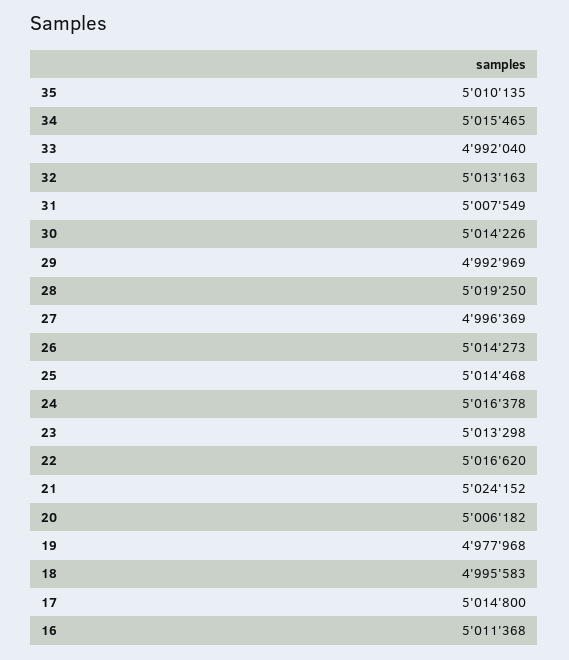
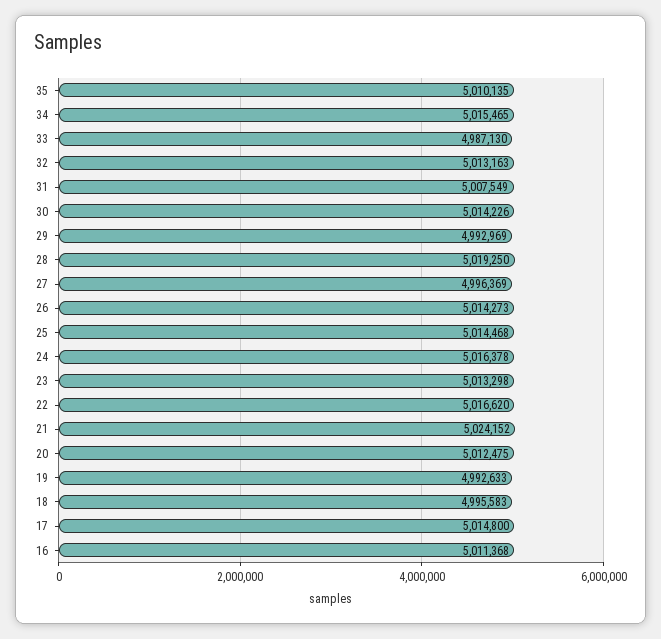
  {
    "35": 5010135,
    "34": 5015465,
-   "33": 4992040,
+   "33": 4987130,
    "32": 5013163,
    "31": 5007549,
    "30": 5014226,
    "29": 4992969,
    "28": 5019250,
    "27": 4996369,
    "26": 5014273,
    "25": 5014468,
    "24": 5016378,
    "23": 5013298,
    "22": 5016620,
    "21": 5024152,
-   "20": 5006182,
+   "20": 5012475,
-   "19": 4977968,
+   "19": 4992633,
    "18": 4995583,
    "17": 5014800,
    "16": 5011368
  }

